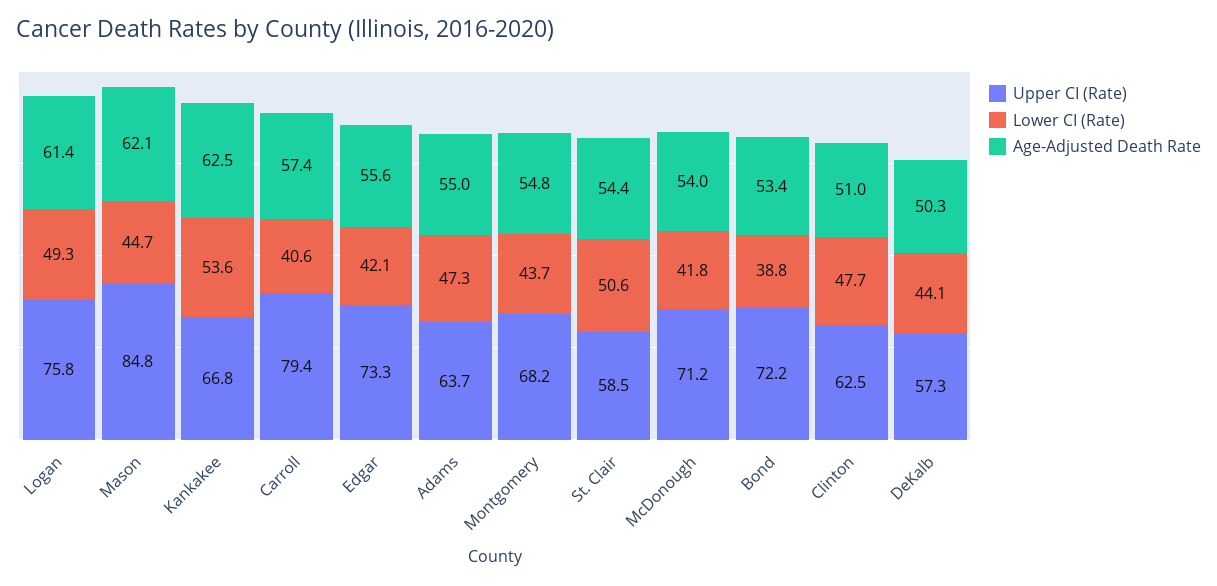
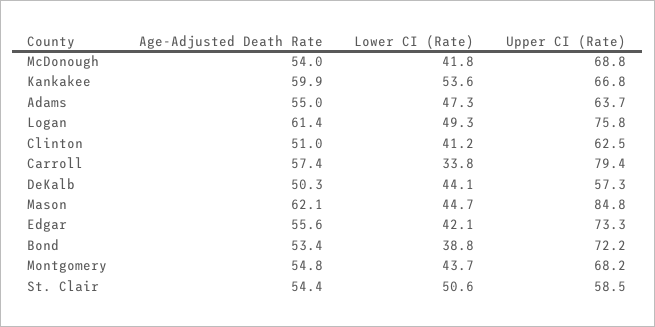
  {
    "Upper CI (Rate)": {
      "Logan": 75.8,
      "Mason": 84.8,
      "Kankakee": 66.8,
      "Carroll": 79.4,
      "Edgar": 73.3,
      "Adams": 63.7,
      "Montgomery": 68.2,
      "St. Clair": 58.5,
-     "McDonough": 71.2,
+     "McDonough": 68.8,
      "Bond": 72.2,
      "Clinton": 62.5,
      "DeKalb": 57.3
    },
    "Lower CI (Rate)": {
      "Logan": 49.3,
      "Mason": 44.7,
      "Kankakee": 53.6,
-     "Carroll": 40.6,
+     "Carroll": 33.8,
      "Edgar": 42.1,
      "Adams": 47.3,
      "Montgomery": 43.7,
      "St. Clair": 50.6,
      "McDonough": 41.8,
      "Bond": 38.8,
-     "Clinton": 47.7,
+     "Clinton": 41.2,
      "DeKalb": 44.1
    },
    "Age-Adjusted Death Rate": {
      "Logan": 61.4,
      "Mason": 62.1,
-     "Kankakee": 62.5,
+     "Kankakee": 59.9,
      "Carroll": 57.4,
      "Edgar": 55.6,
      "Adams": 55,
      "Montgomery": 54.8,
      "St. Clair": 54.4,
      "McDonough": 54,
      "Bond": 53.4,
      "Clinton": 51,
      "DeKalb": 50.3
    }
  }

